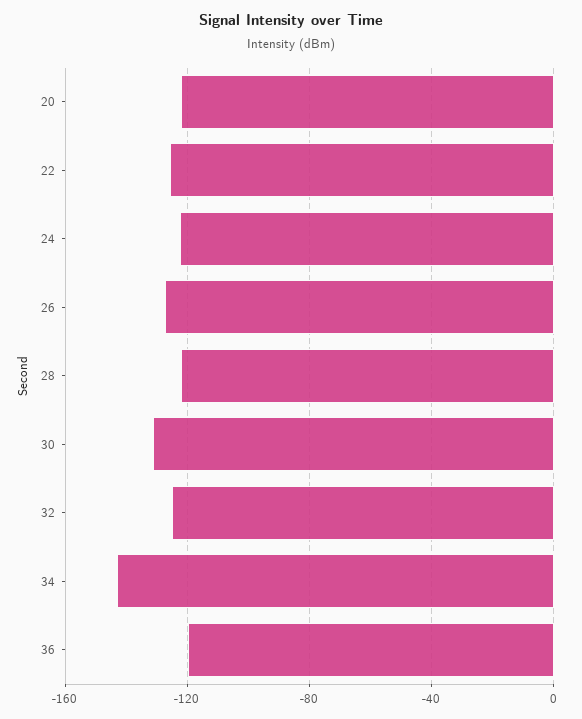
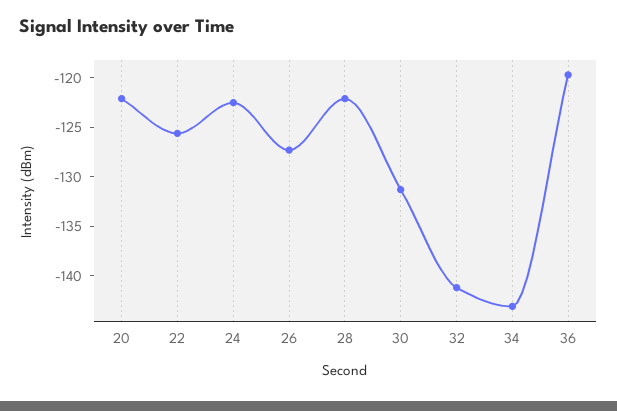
  {
    "20": -122,
    "22": -126,
    "24": -123,
    "26": -127,
    "28": -122,
    "30": -131,
-   "32": -125,
+   "32": -141,
    "34": -143,
    "36": -120
  }

